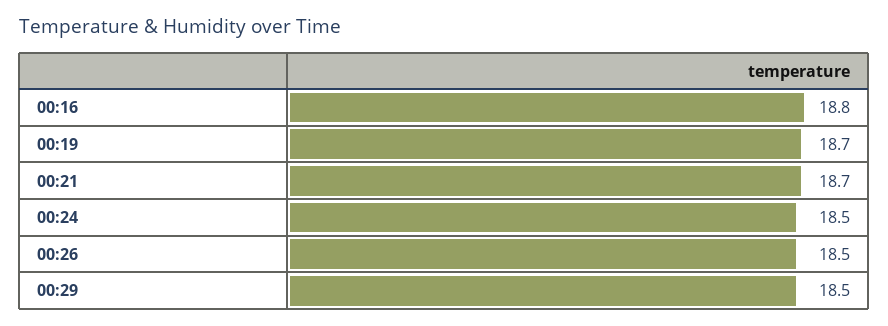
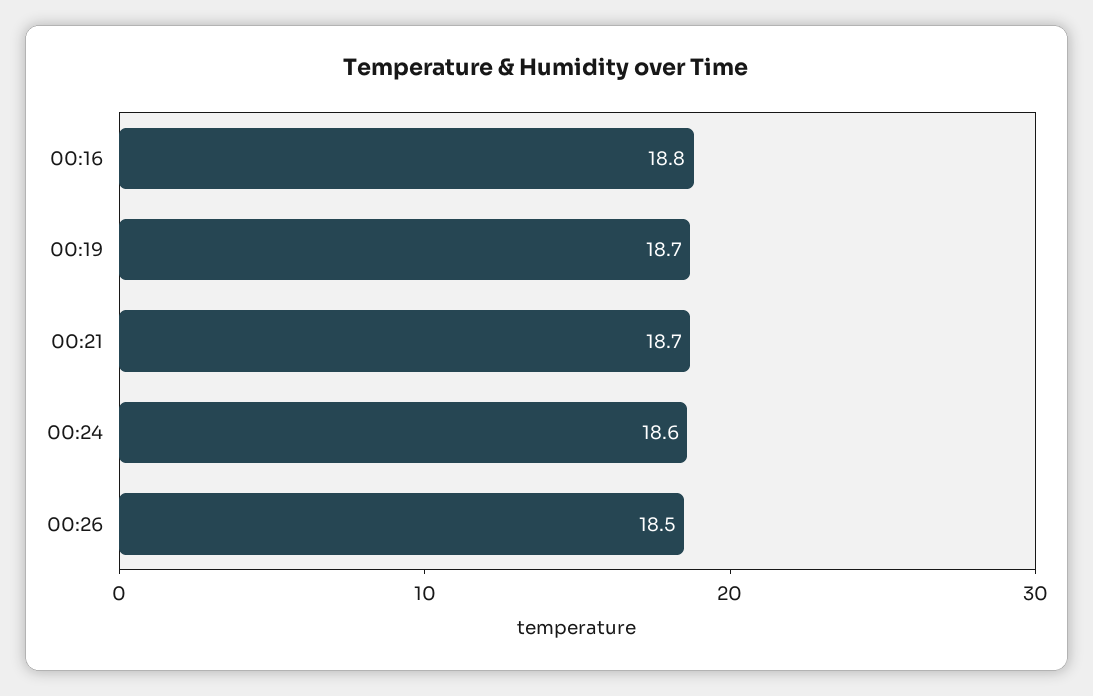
  {
    "00:16": 18.8,
    "00:19": 18.7,
    "00:21": 18.7,
-   "00:24": 18.5,
+   "00:24": 18.6,
-   "00:26": 18.5,
+   "00:26": 18.5
-   "00:29": 18.5
  }

